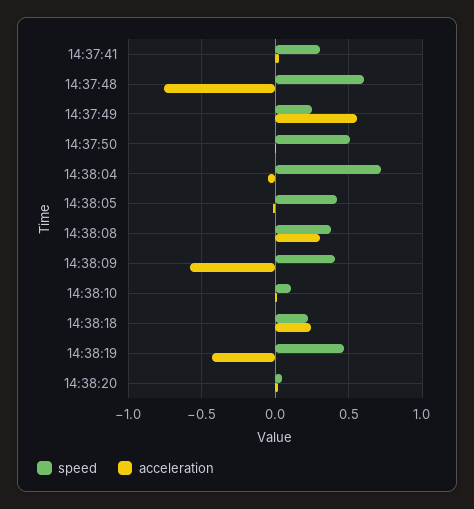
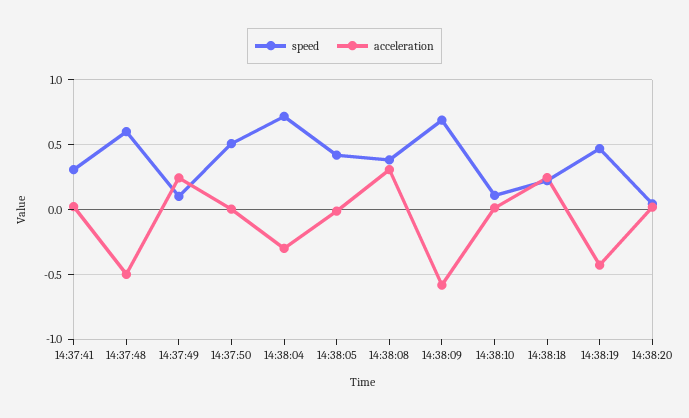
  {
    "speed": {
      "14:37:41": 0.3,
      "14:37:48": 0.6,
-     "14:37:49": 0.25,
+     "14:37:49": 0.1,
      "14:37:50": 0.5,
      "14:38:04": 0.7,
      "14:38:05": 0.4,
      "14:38:08": 0.4,
-     "14:38:09": 0.4,
+     "14:38:09": 0.7,
      "14:38:10": 0.1,
      "14:38:18": 0.2,
      "14:38:19": 0.45,
      "14:38:20": 0.05
    },
    "acceleration": {
      "14:37:41": 0,
-     "14:37:48": -0.75,
+     "14:37:48": -0.5,
-     "14:37:49": 0.55,
+     "14:37:49": 0.25,
      "14:37:50": 0,
-     "14:38:04": -0.05,
+     "14:38:04": -0.3,
      "14:38:05": 0,
      "14:38:08": 0.3,
      "14:38:09": -0.6,
      "14:38:10": 0,
      "14:38:18": 0.25,
      "14:38:19": -0.45,
      "14:38:20": 0
    }
  }

